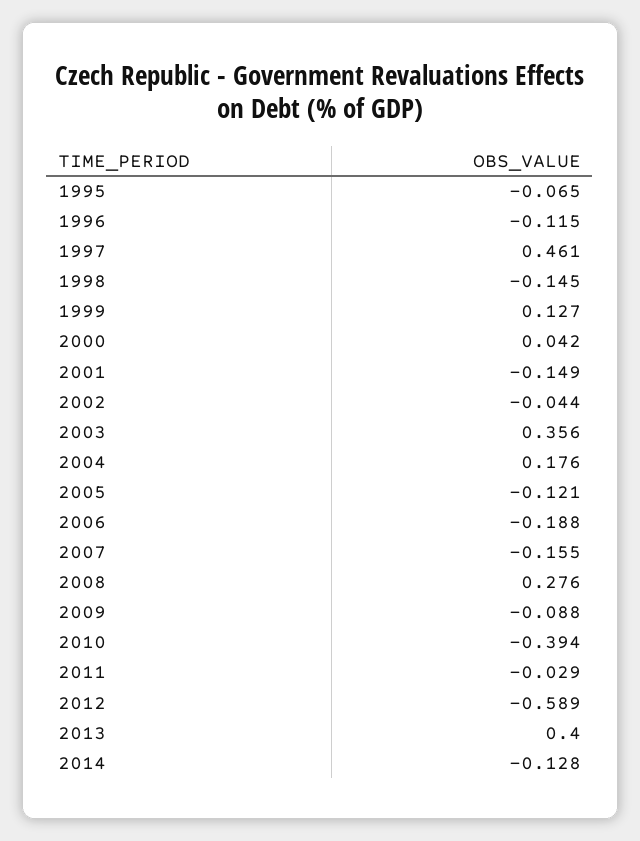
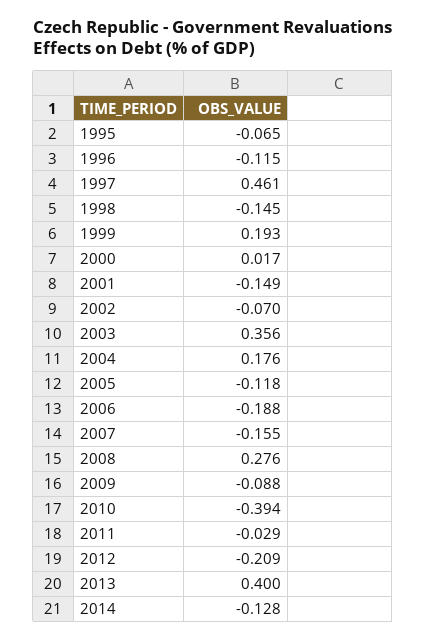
  {
    "1995": -0.065,
    "1996": -0.115,
    "1997": 0.461,
    "1998": -0.145,
-   "1999": 0.127,
+   "1999": 0.193,
-   "2000": 0.042,
+   "2000": 0.017,
    "2001": -0.149,
-   "2002": -0.044,
+   "2002": -0.07,
    "2003": 0.356,
    "2004": 0.176,
-   "2005": -0.121,
+   "2005": -0.118,
    "2006": -0.188,
    "2007": -0.155,
    "2008": 0.276,
    "2009": -0.088,
    "2010": -0.394,
    "2011": -0.029,
-   "2012": -0.589,
+   "2012": -0.209,
    "2013": 0.4,
    "2014": -0.128
  }

